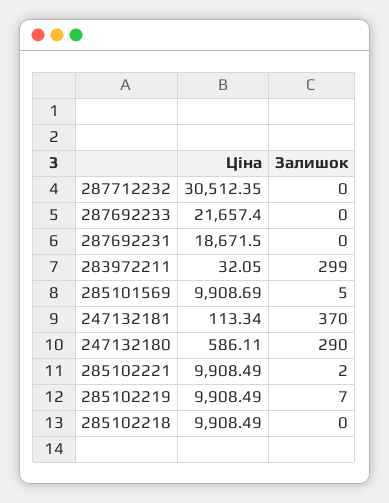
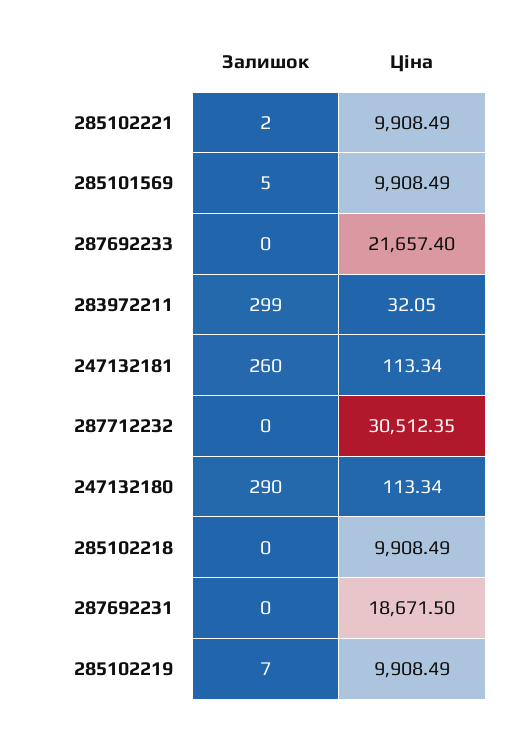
  {
    "Ціна": {
      "287712232": 30512.35,
      "287692233": 21657.4,
      "287692231": 18671.5,
      "283972211": 32.05,
-     "285101569": 9908.69,
+     "285101569": 9908.49,
      "247132181": 113.34,
-     "247132180": 586.11,
+     "247132180": 113.34,
      "285102221": 9908.49,
      "285102219": 9908.49,
      "285102218": 9908.49
    },
    "Залишок": {
      "287712232": 0,
      "287692233": 0,
      "287692231": 0,
      "283972211": 299,
      "285101569": 5,
-     "247132181": 370,
+     "247132181": 260,
      "247132180": 290,
      "285102221": 2,
      "285102219": 7,
      "285102218": 0
    }
  }

